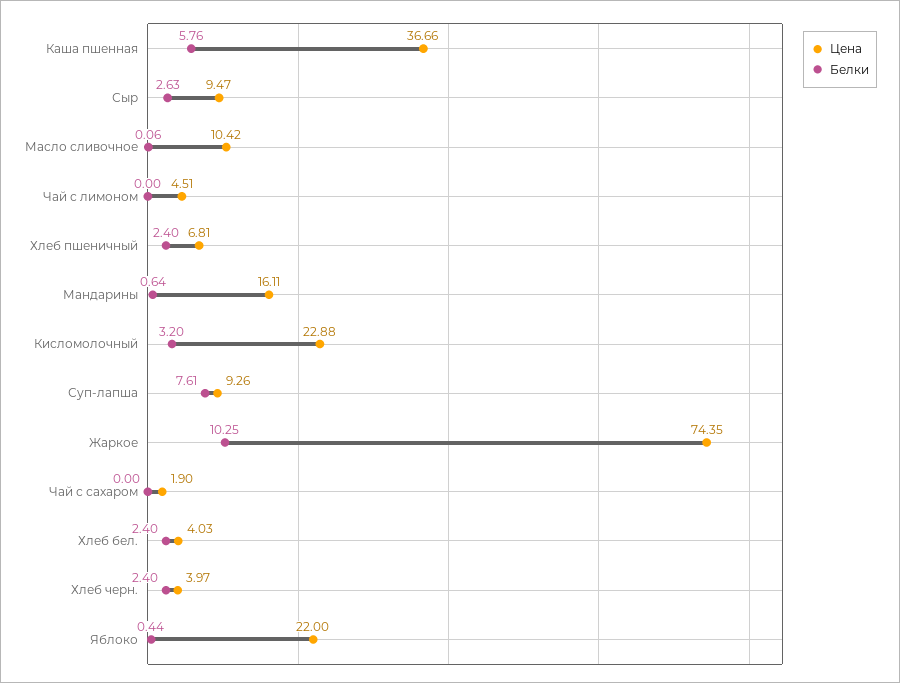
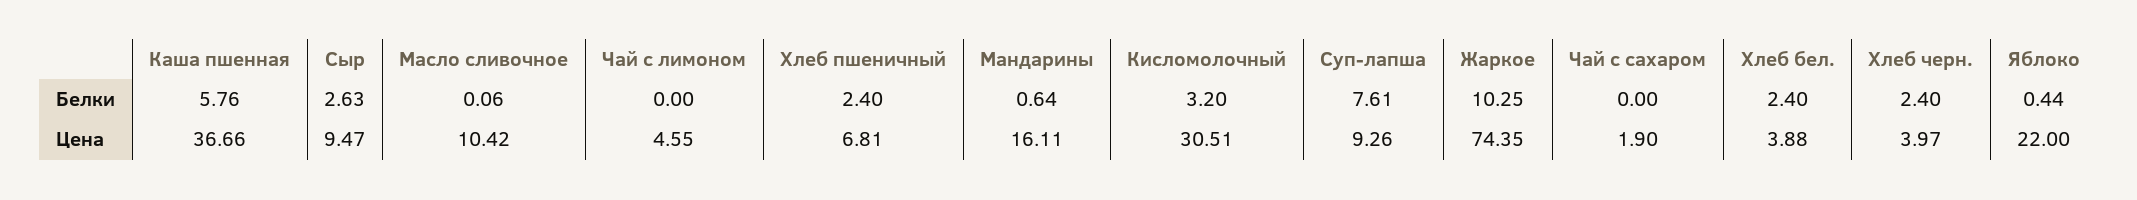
  {
    "Цена": {
      "Каша пшенная": 36.66,
      "Сыр": 9.47,
      "Масло сливочное": 10.42,
-     "Чай с лимоном": 4.51,
+     "Чай с лимоном": 4.55,
      "Хлеб пшеничный": 6.81,
      "Мандарины": 16.11,
-     "Кисломолочный": 22.88,
+     "Кисломолочный": 30.51,
      "Суп-лапша": 9.26,
      "Жаркое": 74.35,
      "Чай с сахаром": 1.9,
-     "Хлеб бел.": 4.03,
+     "Хлеб бел.": 3.88,
      "Хлеб черн.": 3.97,
      "Яблоко": 22
    },
    "Белки": {
      "Каша пшенная": 5.76,
      "Сыр": 2.63,
      "Масло сливочное": 0.06,
      "Чай с лимоном": 0,
      "Хлеб пшеничный": 2.4,
      "Мандарины": 0.64,
      "Кисломолочный": 3.2,
      "Суп-лапша": 7.61,
      "Жаркое": 10.25,
      "Чай с сахаром": 0,
      "Хлеб бел.": 2.4,
      "Хлеб черн.": 2.4,
      "Яблоко": 0.44
    }
  }

